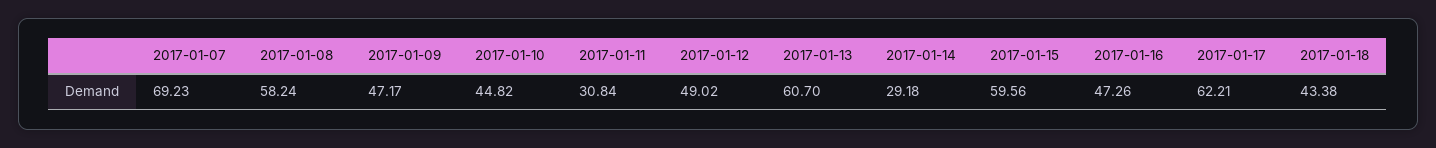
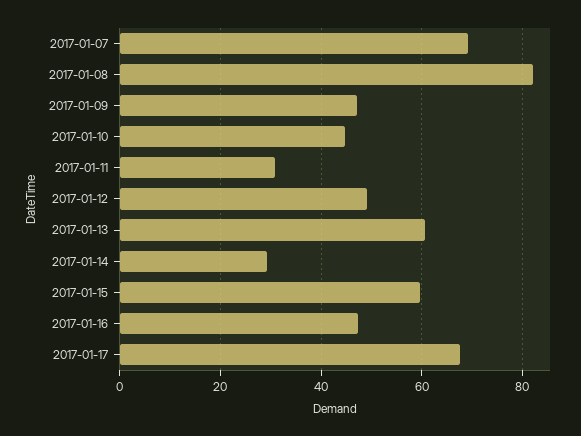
  {
    "2017-01-07": 69.23,
-   "2017-01-08": 58.24,
+   "2017-01-08": 82,
    "2017-01-09": 47.17,
    "2017-01-10": 44.82,
    "2017-01-11": 30.84,
    "2017-01-12": 49.02,
    "2017-01-13": 60.7,
    "2017-01-14": 29.18,
    "2017-01-15": 59.56,
    "2017-01-16": 47.26,
-   "2017-01-17": 62.21,
+   "2017-01-17": 68
-   "2017-01-18": 43.38
  }

